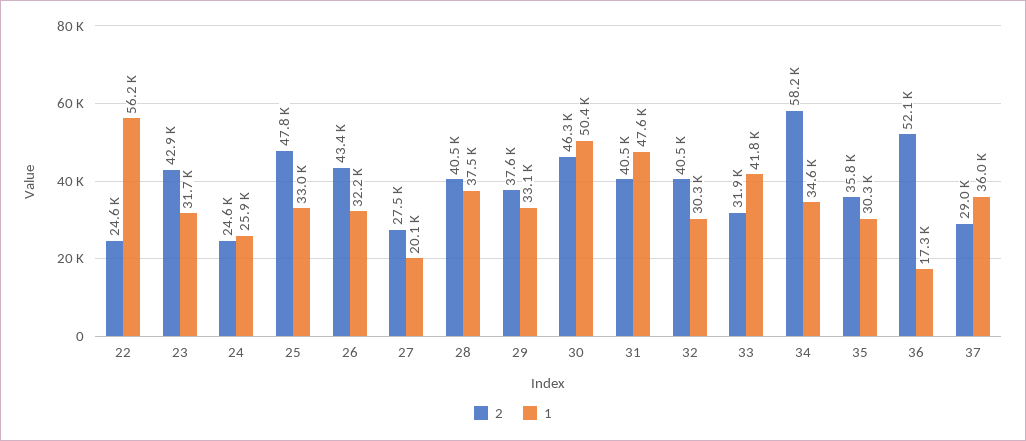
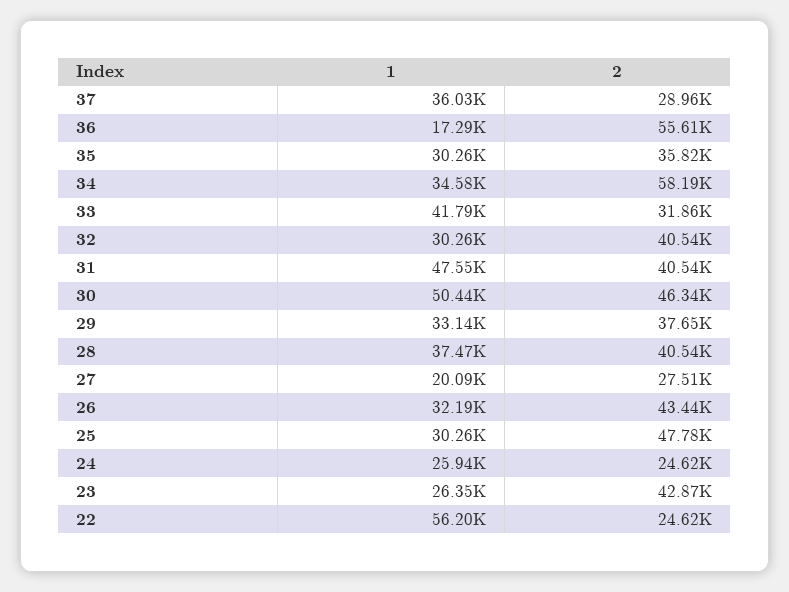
  {
    "2": {
      "22": 24620,
      "23": 42870,
      "24": 24620,
      "25": 47780,
      "26": 43440,
      "27": 27510,
      "28": 40540,
      "29": 37650,
      "30": 46340,
      "31": 40540,
      "32": 40540,
      "33": 31860,
      "34": 58190,
      "35": 35820,
-     "36": 52100,
+     "36": 55610,
      "37": 28960
    },
    "1": {
      "22": 56200,
-     "23": 31700,
+     "23": 26350,
      "24": 25940,
-     "25": 33000,
+     "25": 30260,
      "26": 32190,
      "27": 20090,
      "28": 37470,
      "29": 33140,
      "30": 50440,
      "31": 47550,
      "32": 30260,
      "33": 41790,
      "34": 34580,
      "35": 30260,
      "36": 17290,
      "37": 36030
    }
  }

